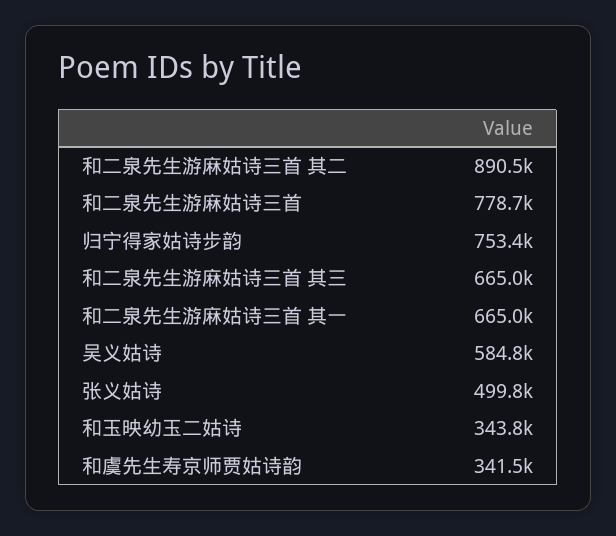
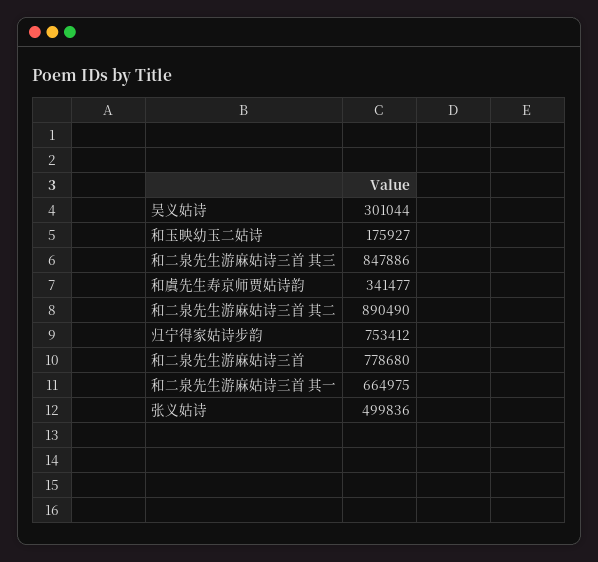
  {
    "和二泉先生游麻姑诗三首 其二": 890490,
    "和二泉先生游麻姑诗三首": 778680,
    "归宁得家姑诗步韵": 753412,
-   "和二泉先生游麻姑诗三首 其三": 665000,
+   "和二泉先生游麻姑诗三首 其三": 847886,
    "和二泉先生游麻姑诗三首 其一": 664975,
-   "吴义姑诗": 584800,
+   "吴义姑诗": 301044,
    "张义姑诗": 499836,
-   "和玉映幼玉二姑诗": 343800,
+   "和玉映幼玉二姑诗": 175927,
    "和虞先生寿京师贾姑诗韵": 341477
  }

